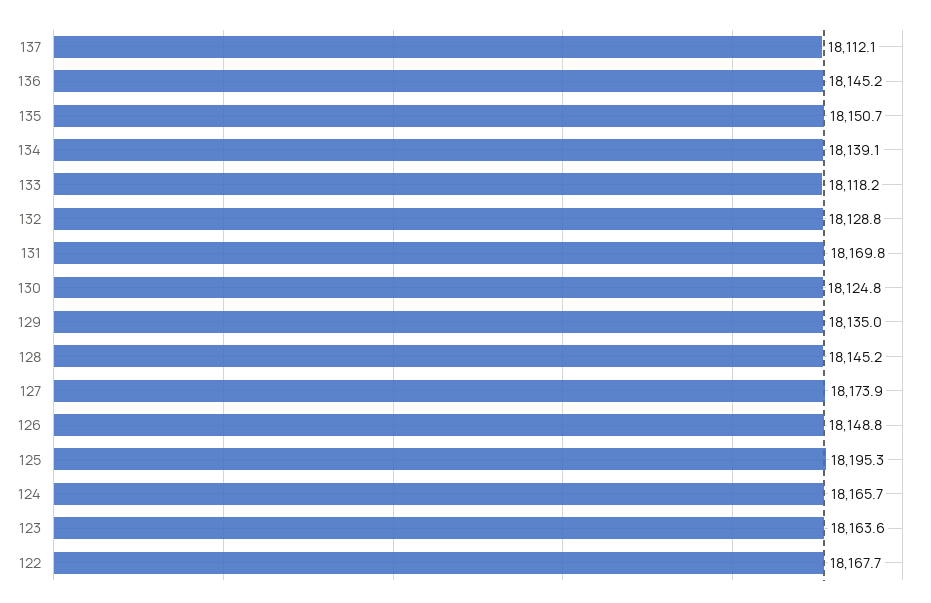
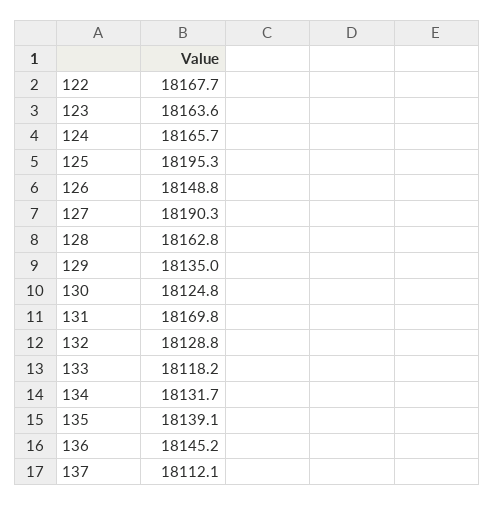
  {
    "137": 18112.1,
    "136": 18145.2,
-   "135": 18150.7,
+   "135": 18139.1,
-   "134": 18139.1,
+   "134": 18131.7,
    "133": 18118.2,
    "132": 18128.8,
    "131": 18169.8,
    "130": 18124.8,
    "129": 18135,
-   "128": 18145.2,
+   "128": 18162.8,
-   "127": 18173.9,
+   "127": 18190.3,
    "126": 18148.8,
    "125": 18195.3,
    "124": 18165.7,
    "123": 18163.6,
    "122": 18167.7
  }

